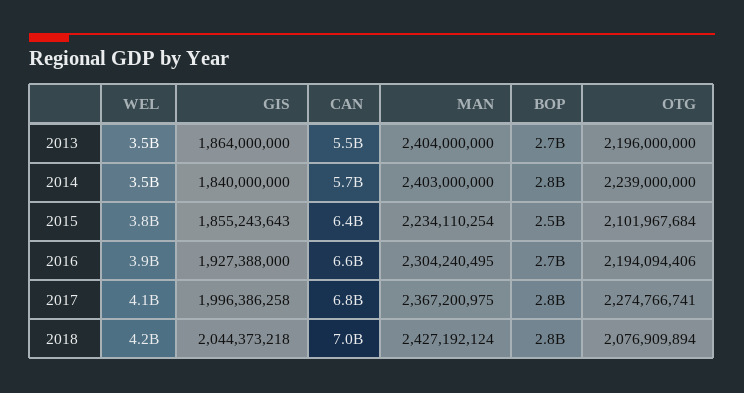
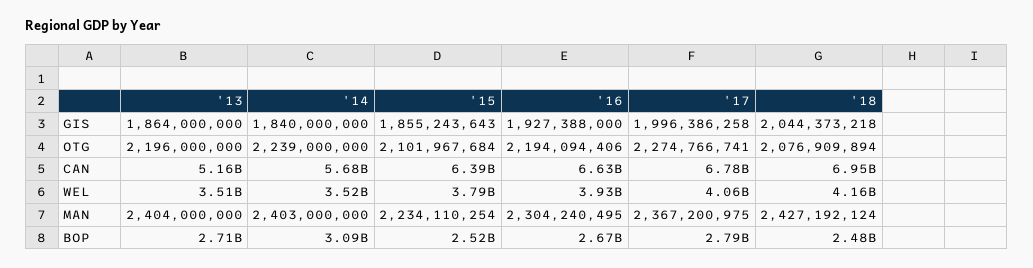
  {
    "WEL": {
      "2013": 3510000000,
      "2014": 3520000000,
      "2015": 3790000000,
      "2016": 3930000000,
      "2017": 4060000000,
      "2018": 4160000000
    },
    "GIS": {
      "2013": 1864000000,
      "2014": 1840000000,
      "2015": 1855243643,
      "2016": 1927388000,
      "2017": 1996386258,
      "2018": 2044373218
    },
    "CAN": {
-     "2013": 5500000000,
+     "2013": 5160000000,
      "2014": 5680000000,
      "2015": 6390000000,
      "2016": 6630000000,
      "2017": 6780000000,
      "2018": 6950000000
    },
    "MAN": {
      "2013": 2404000000,
      "2014": 2403000000,
      "2015": 2234110254,
      "2016": 2304240495,
      "2017": 2367200975,
      "2018": 2427192124
    },
    "BOP": {
      "2013": 2710000000,
-     "2014": 2800000000,
+     "2014": 3090000000,
      "2015": 2520000000,
      "2016": 2670000000,
      "2017": 2790000000,
-     "2018": 2800000000
+     "2018": 2480000000
    },
    "OTG": {
      "2013": 2196000000,
      "2014": 2239000000,
      "2015": 2101967684,
      "2016": 2194094406,
      "2017": 2274766741,
      "2018": 2076909894
    }
  }

